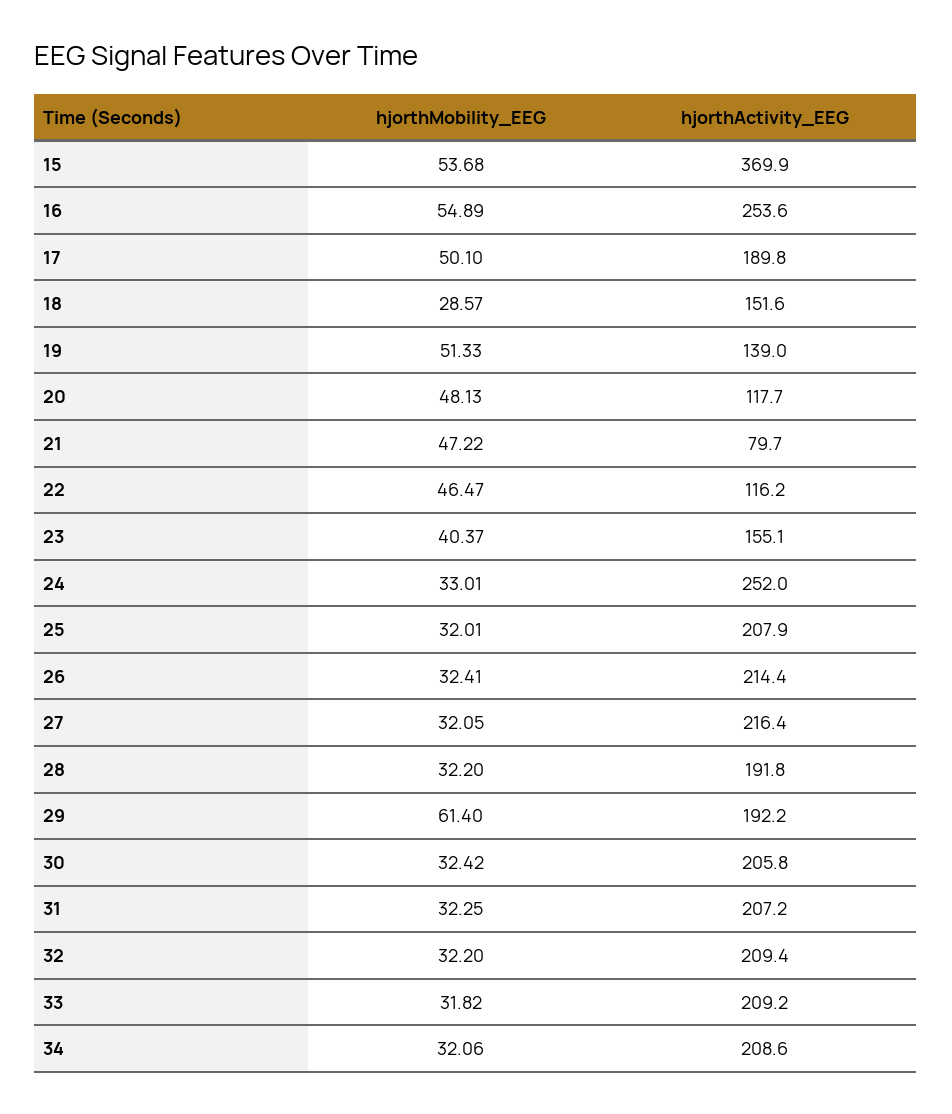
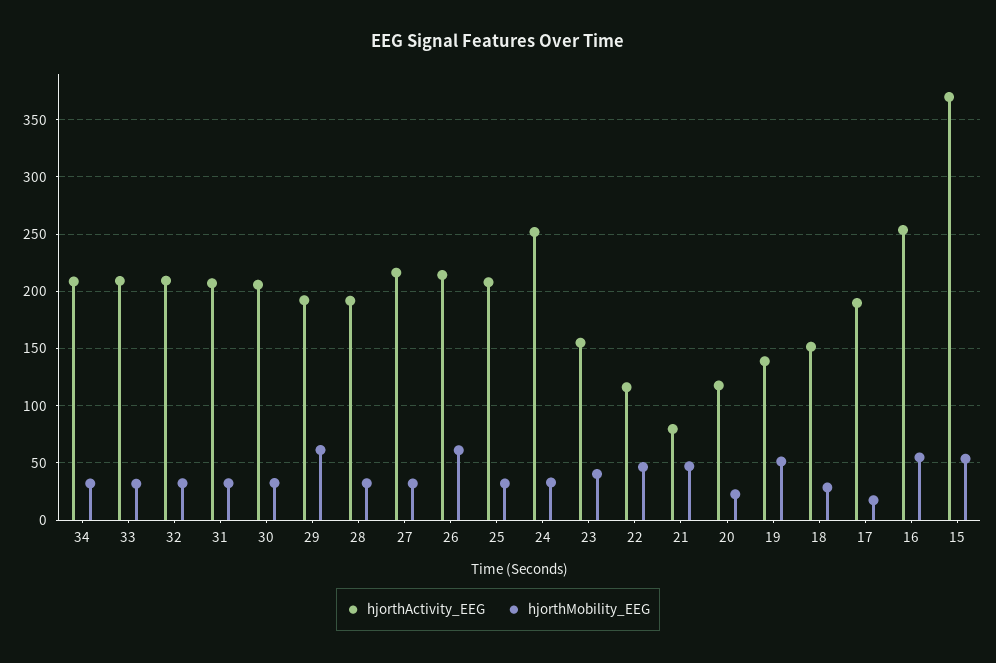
  {
    "hjorthMobility_EEG": {
      "15": 53.68,
      "16": 54.89,
-     "17": 50.1,
+     "17": 20,
      "18": 28.57,
      "19": 51.33,
-     "20": 48.13,
+     "20": 20,
      "21": 47.22,
      "22": 46.47,
      "23": 40.37,
      "24": 33.01,
      "25": 32.01,
-     "26": 32.41,
+     "26": 60,
      "27": 32.05,
      "28": 32.2,
      "29": 61.4,
      "30": 32.42,
      "31": 32.25,
      "32": 32.2,
      "33": 31.82,
      "34": 32.06
    },
    "hjorthActivity_EEG": {
      "15": 369.9,
      "16": 253.6,
      "17": 189.8,
      "18": 151.6,
      "19": 139,
      "20": 117.7,
      "21": 79.7,
      "22": 116.2,
      "23": 155.1,
      "24": 252,
      "25": 207.9,
      "26": 214.4,
      "27": 216.4,
      "28": 191.8,
      "29": 192.2,
      "30": 205.8,
      "31": 207.2,
      "32": 209.4,
      "33": 209.2,
      "34": 208.6
    }
  }

